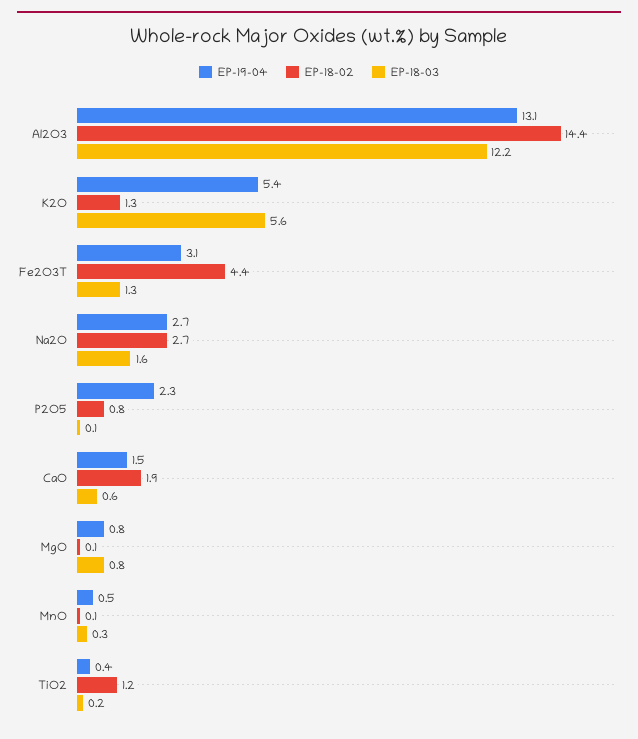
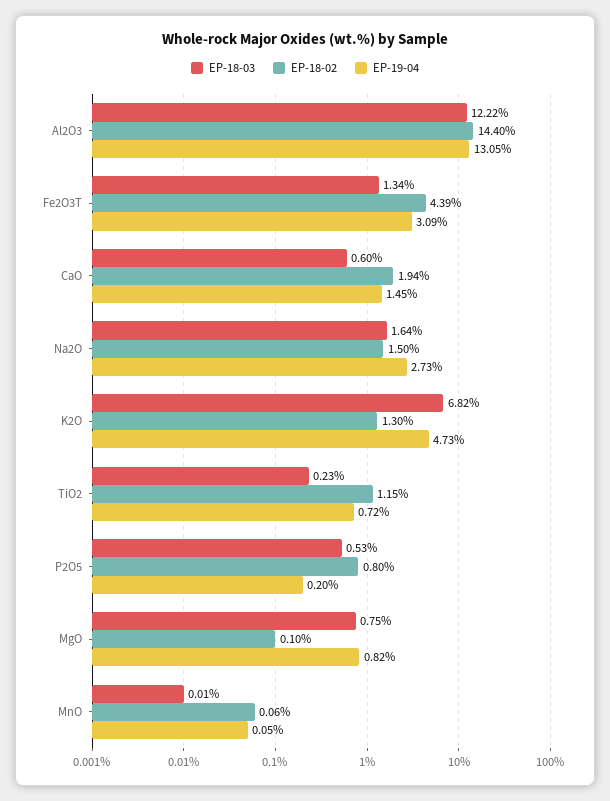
  {
    "EP-19-04": {
      "Al2O3": 13.05,
-     "K2O": 5.4,
+     "K2O": 4.73,
      "Fe2O3T": 3.09,
      "Na2O": 2.73,
-     "P2O5": 2.3,
+     "P2O5": 0.2,
      "CaO": 1.45,
      "MgO": 0.82,
-     "MnO": 0.5,
+     "MnO": 0.05,
-     "TiO2": 0.4
+     "TiO2": 0.72
    },
    "EP-18-02": {
      "Al2O3": 14.4,
      "K2O": 1.3,
      "Fe2O3T": 4.39,
-     "Na2O": 2.7,
+     "Na2O": 1.5,
      "P2O5": 0.8,
      "CaO": 1.94,
      "MgO": 0.1,
      "MnO": 0.06,
      "TiO2": 1.15
    },
    "EP-18-03": {
      "Al2O3": 12.22,
-     "K2O": 5.6,
+     "K2O": 6.82,
      "Fe2O3T": 1.34,
      "Na2O": 1.64,
-     "P2O5": 0.1,
+     "P2O5": 0.53,
      "CaO": 0.6,
      "MgO": 0.75,
-     "MnO": 0.3,
+     "MnO": 0.01,
      "TiO2": 0.23
    }
  }

